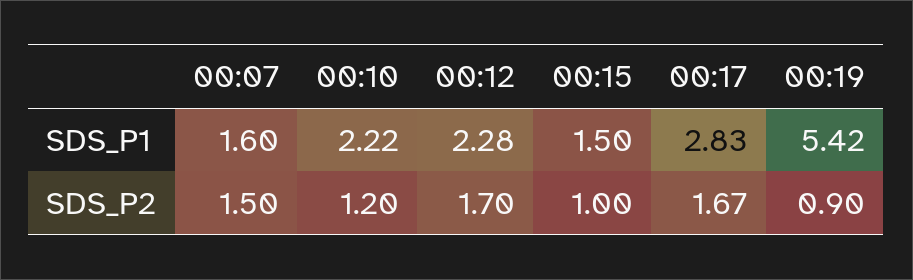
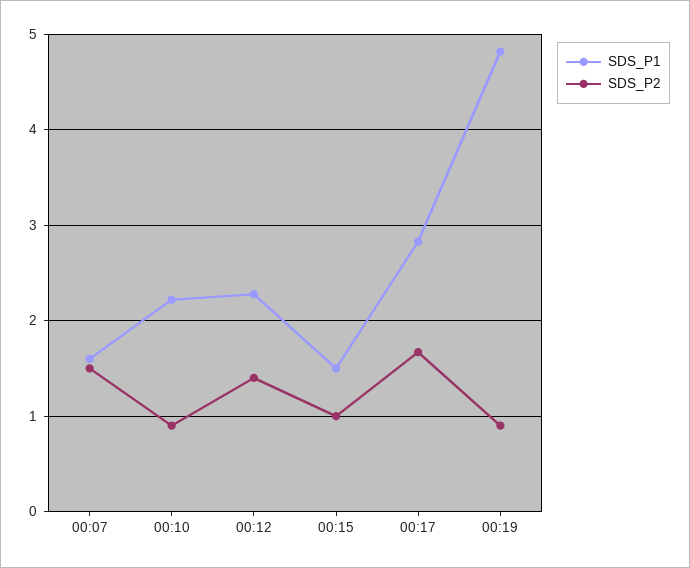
  {
    "SDS_P1": {
      "00:07": 1.6,
      "00:10": 2.22,
      "00:12": 2.28,
      "00:15": 1.5,
      "00:17": 2.83,
-     "00:19": 5.42
+     "00:19": 4.8
    },
    "SDS_P2": {
      "00:07": 1.5,
-     "00:10": 1.2,
+     "00:10": 0.9,
-     "00:12": 1.7,
+     "00:12": 1.4,
      "00:15": 1,
      "00:17": 1.67,
      "00:19": 0.9
    }
  }

